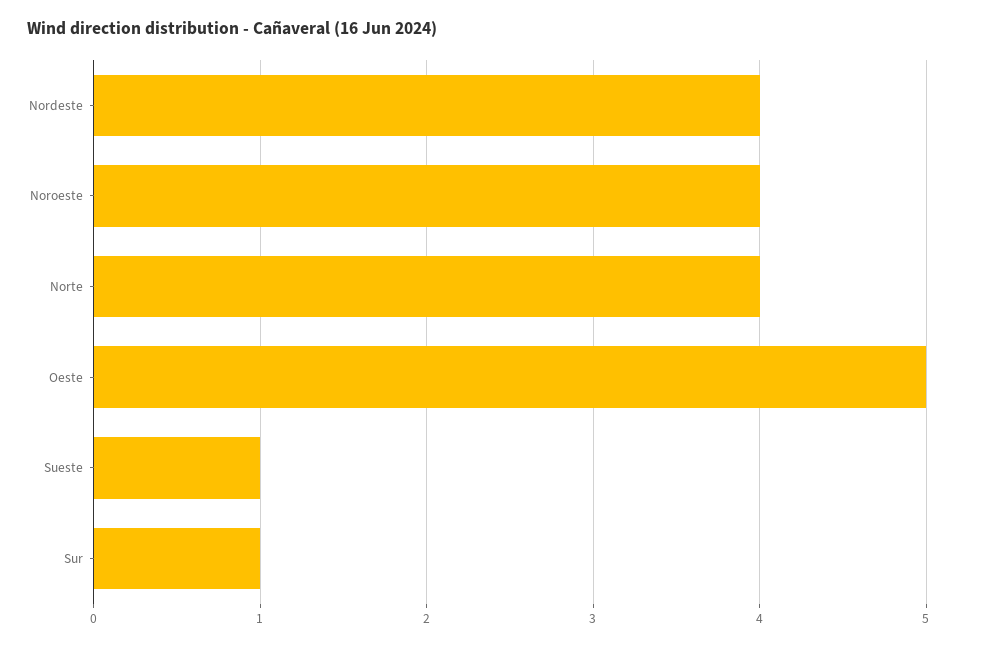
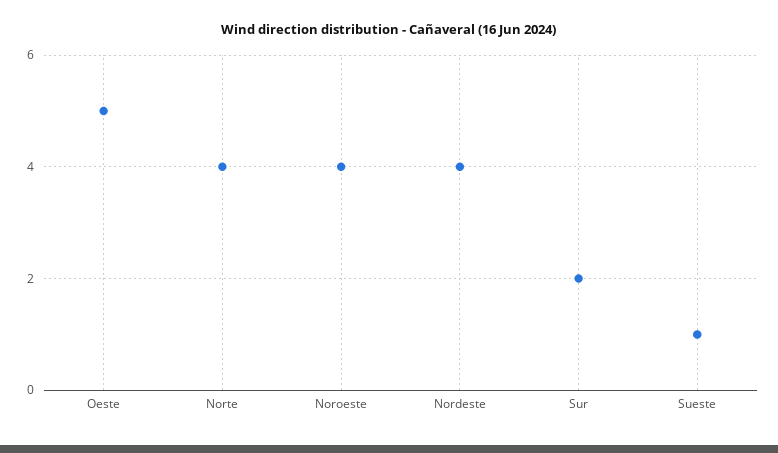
  {
    "Nordeste": 4,
    "Noroeste": 4,
    "Norte": 4,
    "Oeste": 5,
    "Sueste": 1,
-   "Sur": 1
+   "Sur": 2
  }

